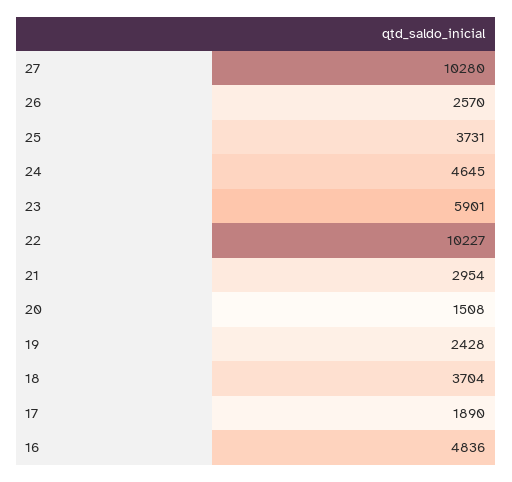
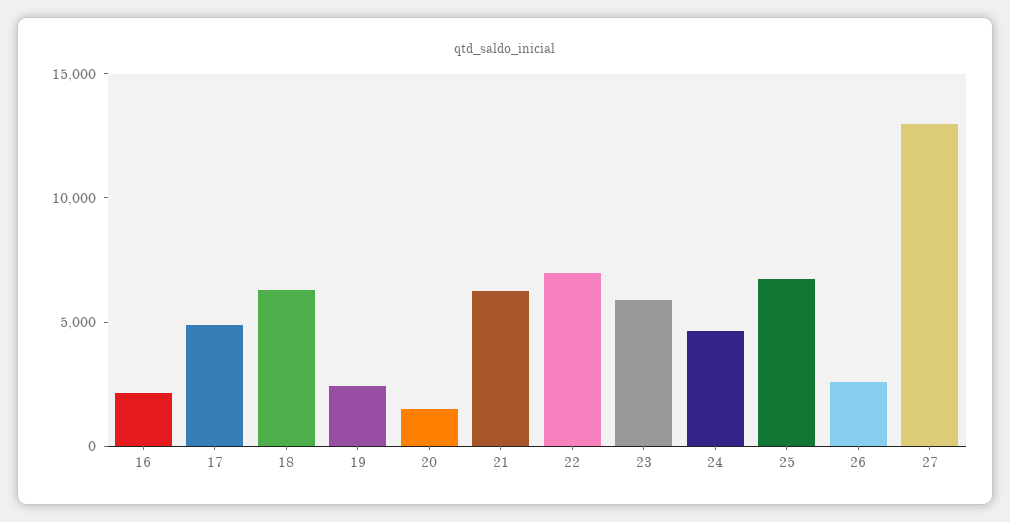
  {
-   "27": 10280,
+   "27": 13000,
    "26": 2570,
-   "25": 3731,
+   "25": 7000,
    "24": 4645,
    "23": 5901,
-   "22": 10227,
+   "22": 7000,
-   "21": 2954,
+   "21": 6000,
    "20": 1508,
    "19": 2428,
-   "18": 3704,
+   "18": 6000,
-   "17": 1890,
+   "17": 5000,
-   "16": 4836
+   "16": 2000
  }

